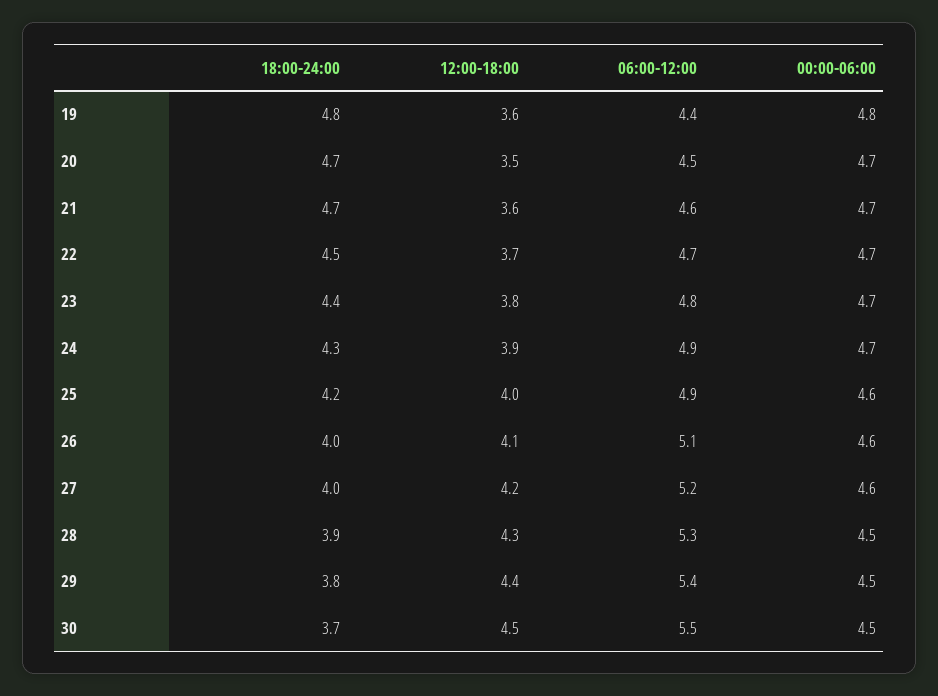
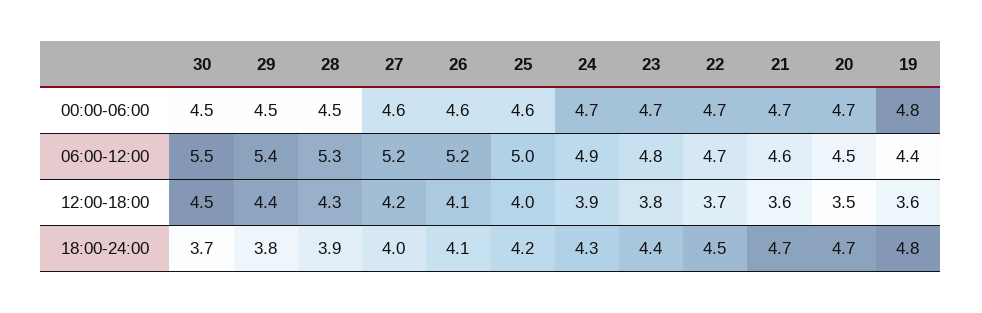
  {
    "18:00-24:00": {
      "19": 4.8,
      "20": 4.7,
      "21": 4.7,
      "22": 4.5,
      "23": 4.4,
      "24": 4.3,
      "25": 4.2,
-     "26": 4,
+     "26": 4.1,
      "27": 4,
      "28": 3.9,
      "29": 3.8,
      "30": 3.7
    },
    "12:00-18:00": {
      "19": 3.6,
      "20": 3.5,
      "21": 3.6,
      "22": 3.7,
      "23": 3.8,
      "24": 3.9,
      "25": 4,
      "26": 4.1,
      "27": 4.2,
      "28": 4.3,
      "29": 4.4,
      "30": 4.5
    },
    "06:00-12:00": {
      "19": 4.4,
      "20": 4.5,
      "21": 4.6,
      "22": 4.7,
      "23": 4.8,
      "24": 4.9,
-     "25": 4.9,
+     "25": 5,
-     "26": 5.1,
+     "26": 5.2,
      "27": 5.2,
      "28": 5.3,
      "29": 5.4,
      "30": 5.5
    },
    "00:00-06:00": {
      "19": 4.8,
      "20": 4.7,
      "21": 4.7,
      "22": 4.7,
      "23": 4.7,
      "24": 4.7,
      "25": 4.6,
      "26": 4.6,
      "27": 4.6,
      "28": 4.5,
      "29": 4.5,
      "30": 4.5
    }
  }

